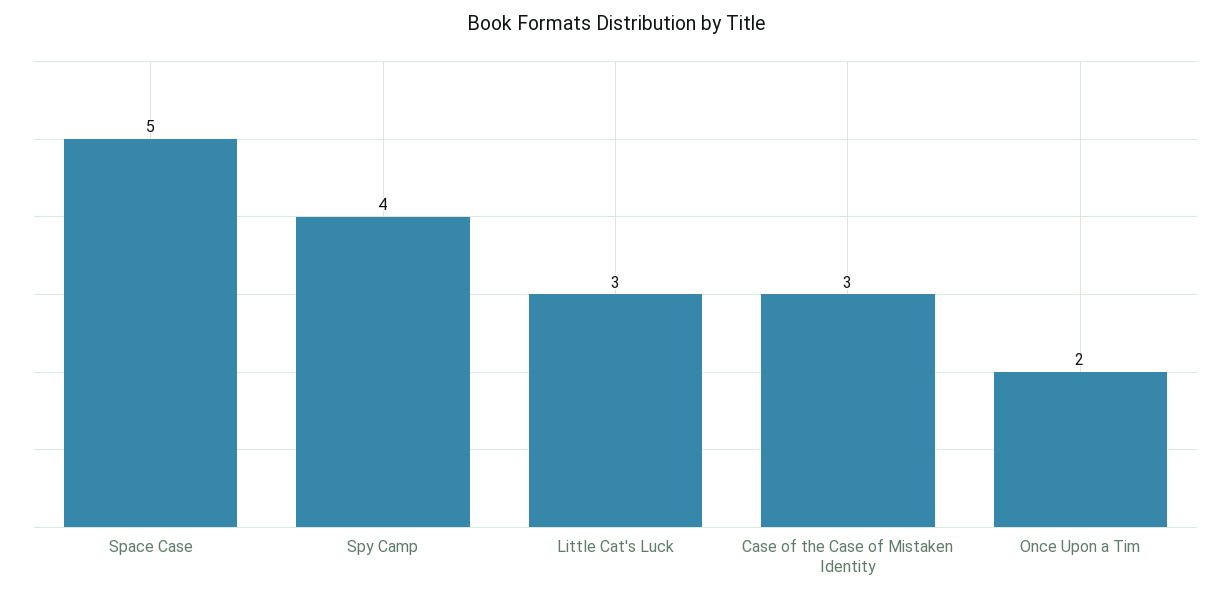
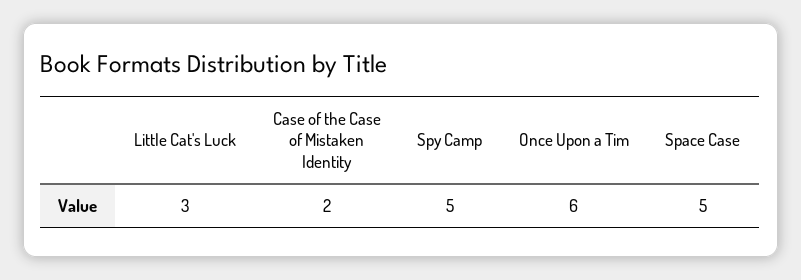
  {
    "Space Case": 5,
-   "Spy Camp": 4,
+   "Spy Camp": 5,
    "Little Cat's Luck": 3,
-   "Case of the Case of Mistaken Identity": 3,
+   "Case of the Case of Mistaken Identity": 2,
-   "Once Upon a Tim": 2
+   "Once Upon a Tim": 6
  }

